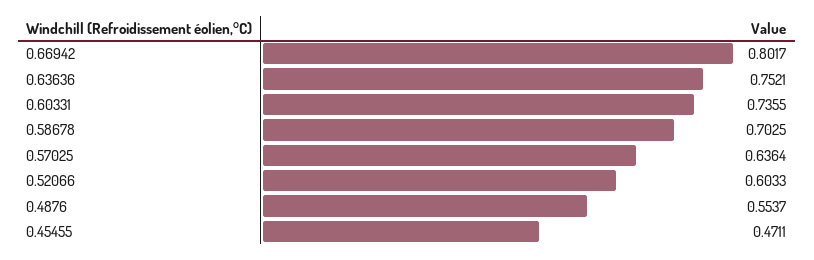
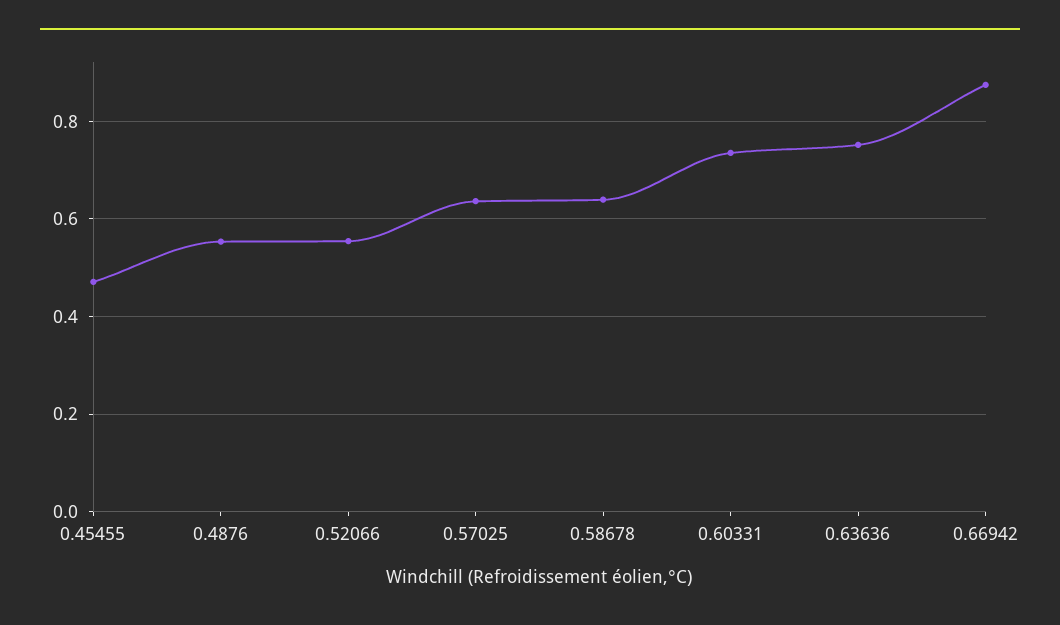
  {
-   "0.66942": 0.8017,
+   "0.66942": 0.88,
    "0.63636": 0.7521,
    "0.60331": 0.7355,
-   "0.58678": 0.7025,
+   "0.58678": 0.64,
    "0.57025": 0.6364,
-   "0.52066": 0.6033,
+   "0.52066": 0.56,
    "0.4876": 0.5537,
    "0.45455": 0.4711
  }

